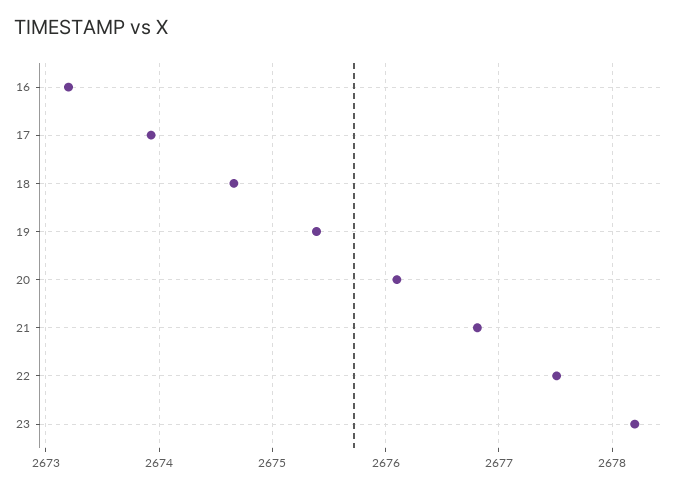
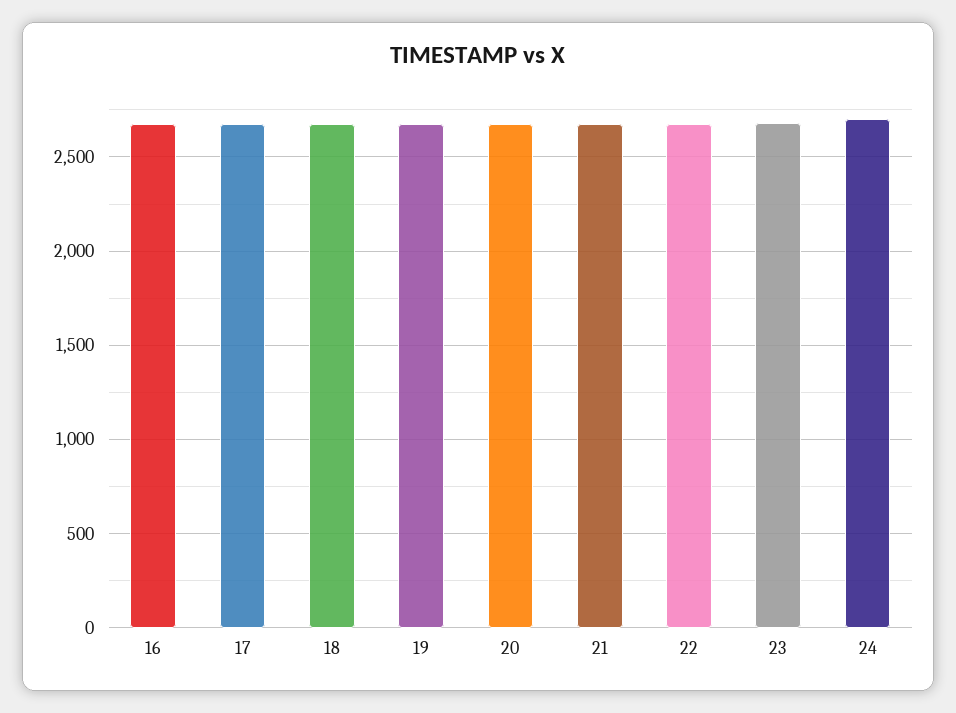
  {
    "16": 2673.2,
    "17": 2673.9,
    "18": 2674.7,
    "19": 2675.4,
    "20": 2676.1,
    "21": 2676.8,
    "22": 2677.5,
-   "23": 2678.2
+   "23": 2678.2,
+   "24": 2700
  }

